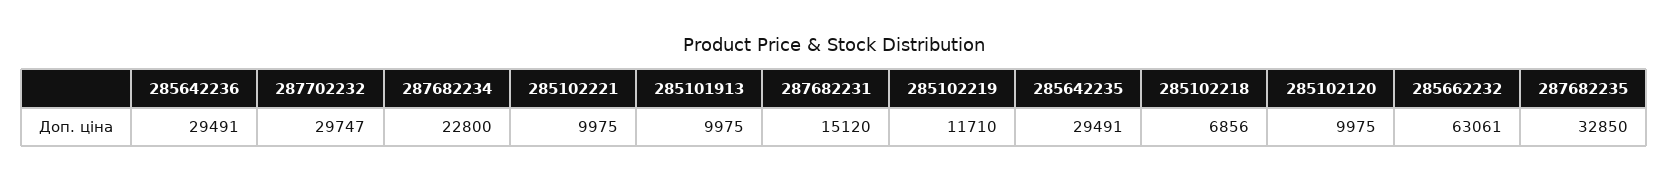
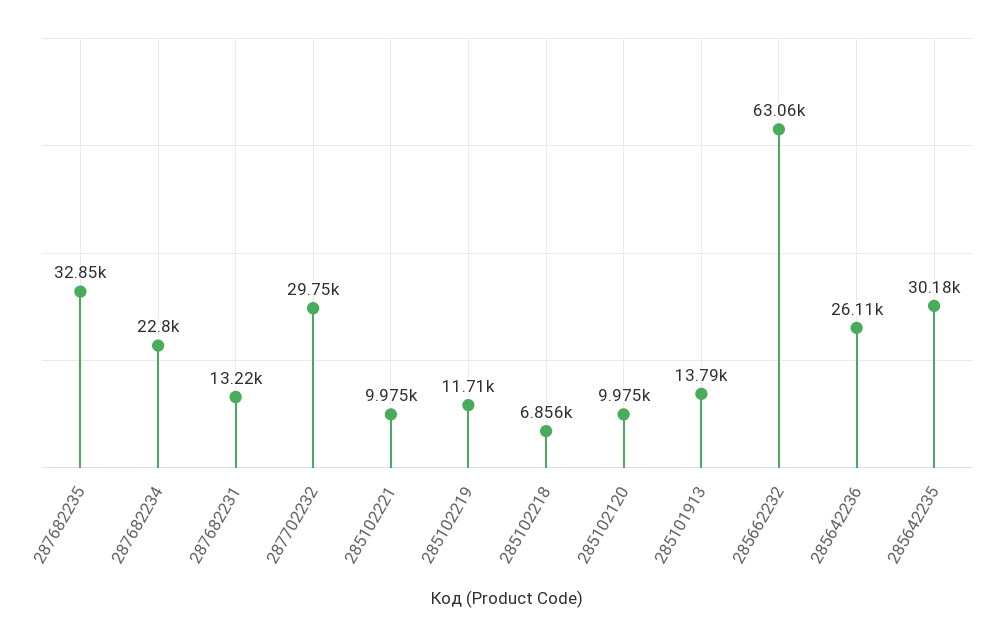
  {
-   "285642236": 29491,
+   "285642236": 26110,
    "287702232": 29747,
    "287682234": 22800,
    "285102221": 9975,
-   "285101913": 9975,
+   "285101913": 13790,
-   "287682231": 15120,
+   "287682231": 13220,
    "285102219": 11710,
-   "285642235": 29491,
+   "285642235": 30180,
    "285102218": 6856,
    "285102120": 9975,
    "285662232": 63061,
    "287682235": 32850
  }

